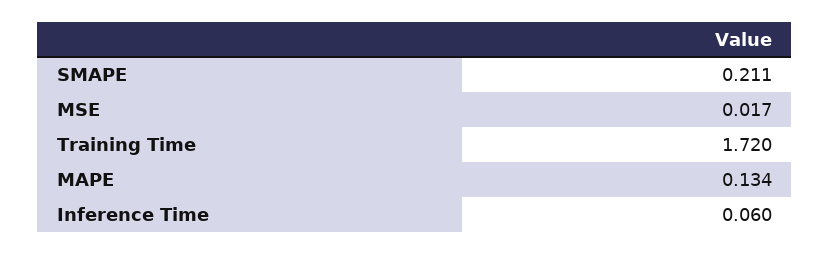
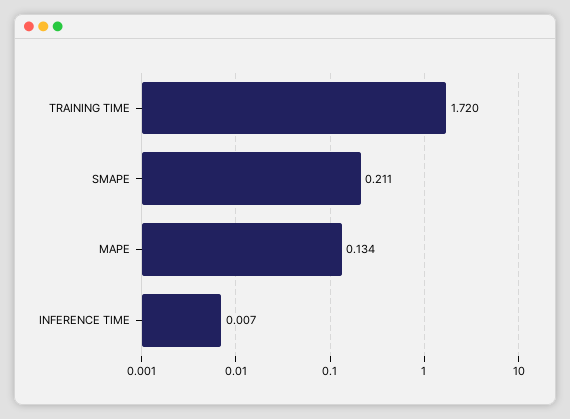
  {
    "SMAPE": 0.211,
-   "MSE": 0.017,
    "Training Time": 1.72,
    "MAPE": 0.134,
-   "Inference Time": 0.06
+   "Inference Time": 0.007
  }

